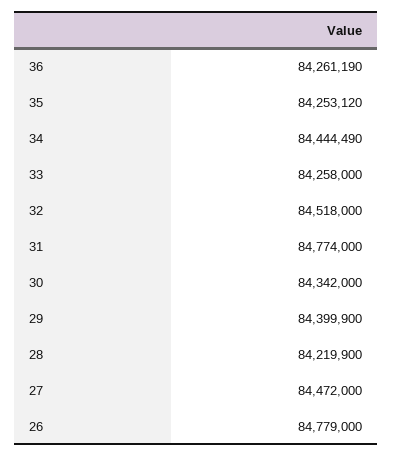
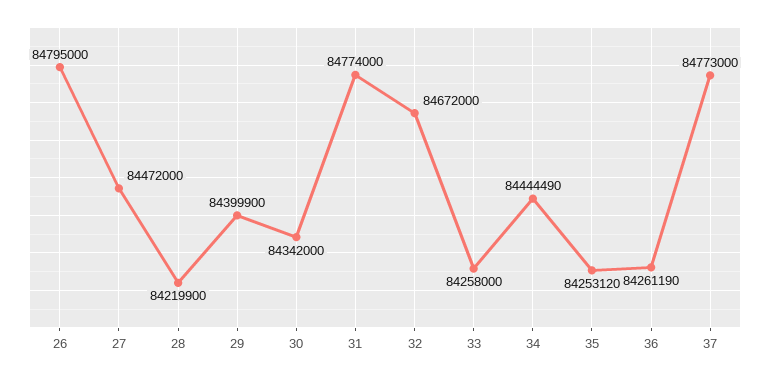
  {
    "36": 84261190,
    "35": 84253120,
    "34": 84444490,
    "33": 84258000,
-   "32": 84518000,
+   "32": 84672000,
    "31": 84774000,
    "30": 84342000,
    "29": 84399900,
    "28": 84219900,
    "27": 84472000,
-   "26": 84779000
+   "26": 84795000,
+   "37": 84773000
  }

